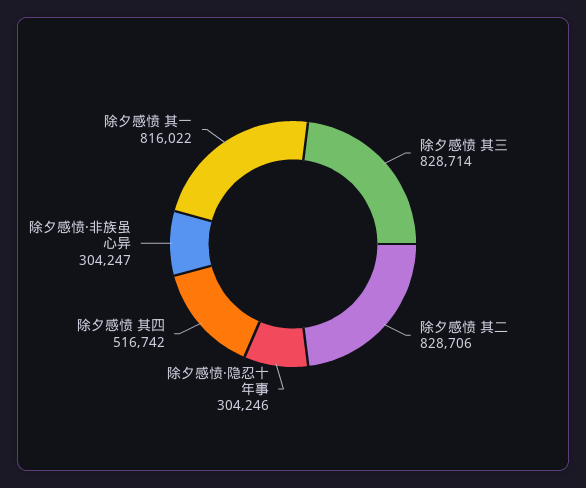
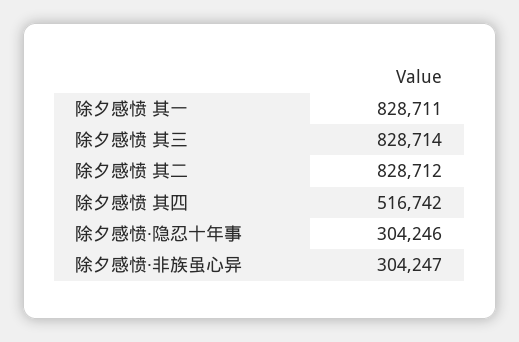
  {
    "除夕感愤 其三": 828714,
-   "除夕感愤 其二": 828706,
+   "除夕感愤 其二": 828712,
    "除夕感愤·隐忍十年事": 304246,
    "除夕感愤 其四": 516742,
    "除夕感愤·非族虽心异": 304247,
-   "除夕感愤 其一": 816022
+   "除夕感愤 其一": 828711
  }

